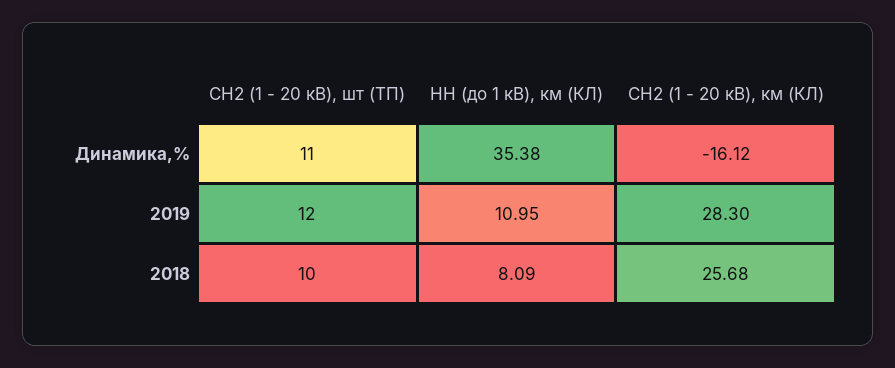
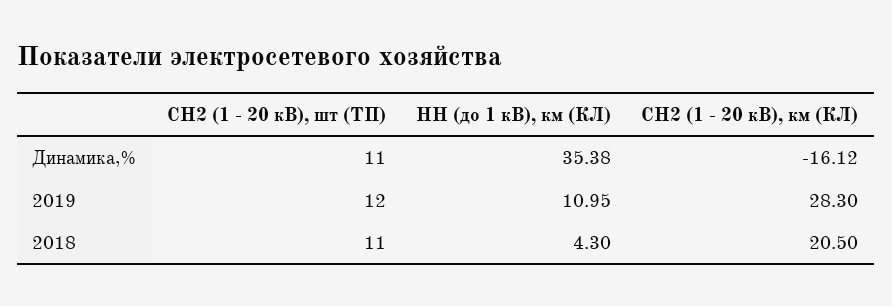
  {
    "СН2 (1 - 20 кВ), шт (ТП)": {
      "Динамика,%": 11,
      "2019": 12,
-     "2018": 10
+     "2018": 11
    },
    "НН (до 1 кВ), км (КЛ)": {
      "Динамика,%": 35.38,
      "2019": 10.95,
-     "2018": 8.09
+     "2018": 4.3
    },
    "СН2 (1 - 20 кВ), км (КЛ)": {
      "Динамика,%": -16.12,
      "2019": 28.3,
-     "2018": 25.68
+     "2018": 20.5
    }
  }

